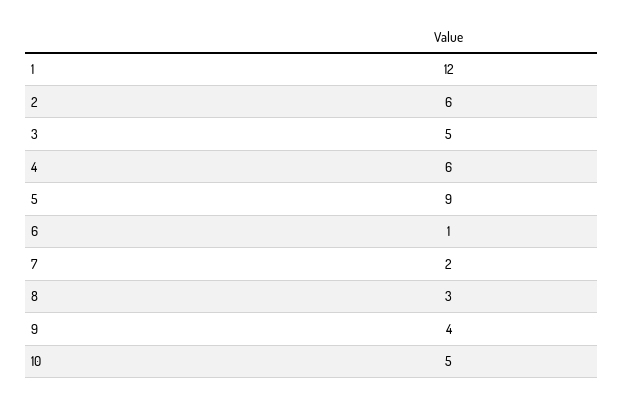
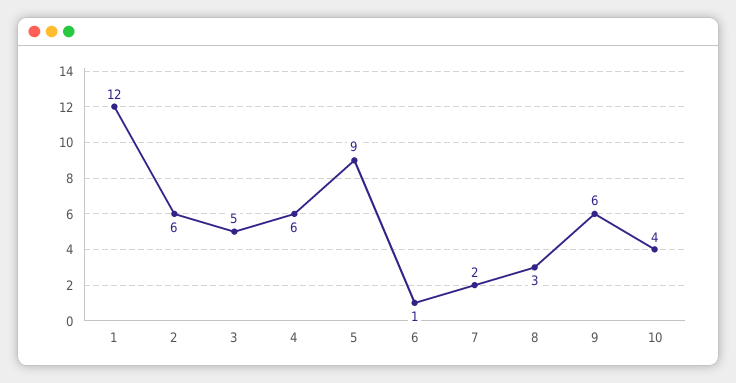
  {
    "1": 12,
    "2": 6,
    "3": 5,
    "4": 6,
    "5": 9,
    "6": 1,
    "7": 2,
    "8": 3,
-   "9": 4,
+   "9": 6,
-   "10": 5
+   "10": 4
  }

